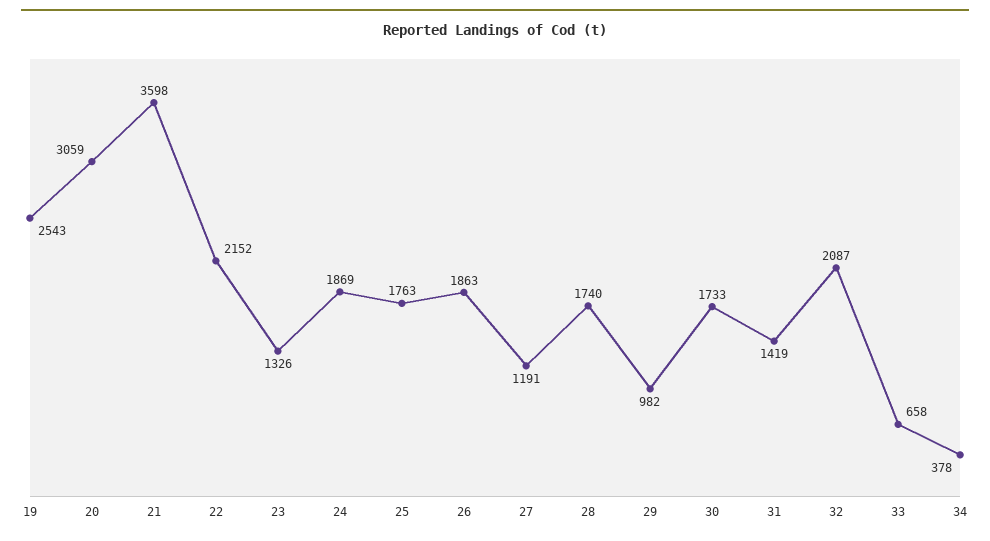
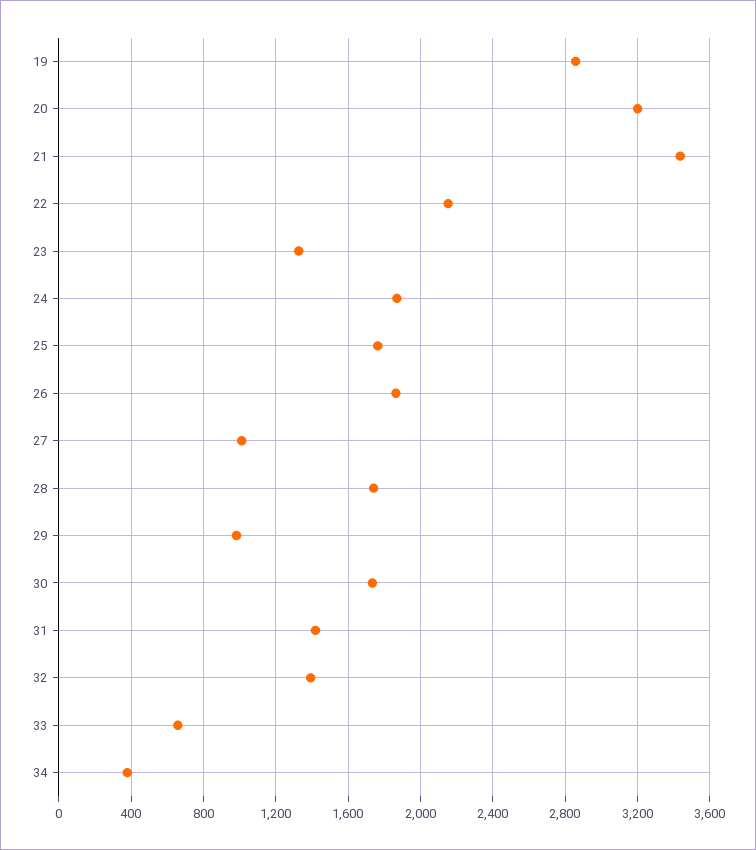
  {
-   "19": 2543,
+   "19": 2850,
-   "20": 3059,
+   "20": 3200,
-   "21": 3598,
+   "21": 3450,
    "22": 2152,
    "23": 1326,
    "24": 1869,
    "25": 1763,
    "26": 1863,
-   "27": 1191,
+   "27": 1000,
    "28": 1740,
    "29": 982,
    "30": 1733,
    "31": 1419,
-   "32": 2087,
+   "32": 1400,
    "33": 658,
    "34": 378
  }

